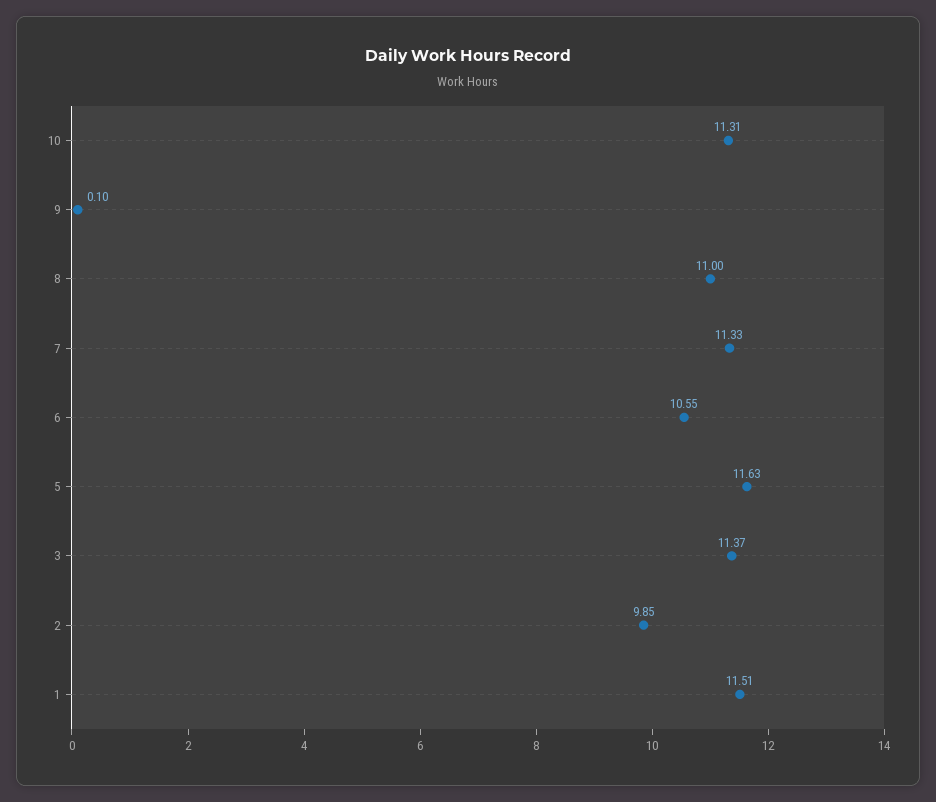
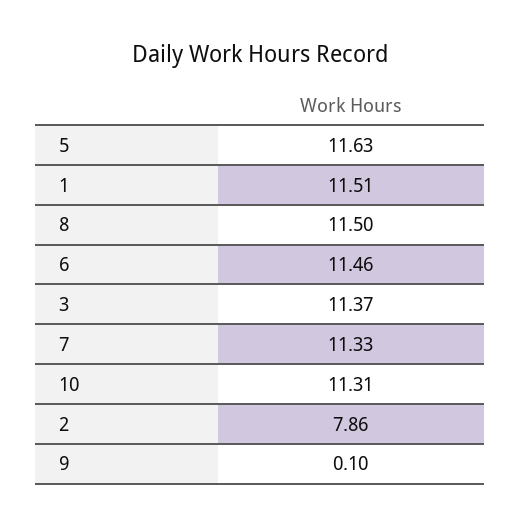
  {
    "10": 11.31,
    "9": 0.1,
-   "8": 11,
+   "8": 11.5,
    "7": 11.33,
-   "6": 10.55,
+   "6": 11.46,
    "5": 11.63,
    "3": 11.37,
-   "2": 9.85,
+   "2": 7.86,
    "1": 11.51
  }

